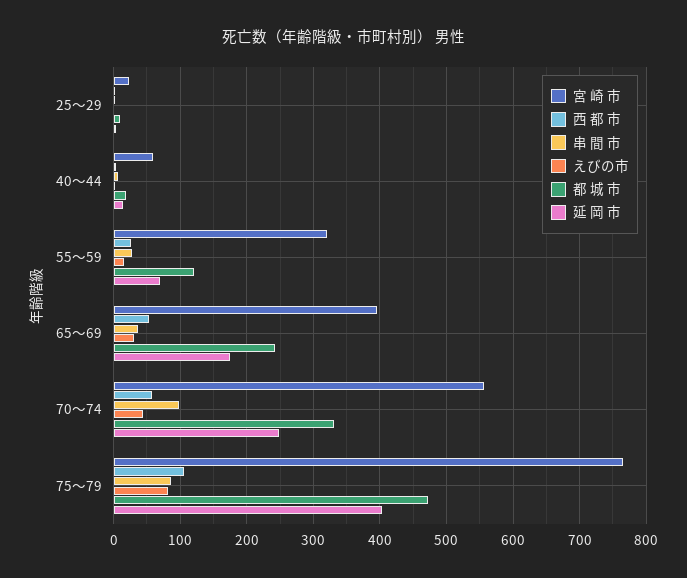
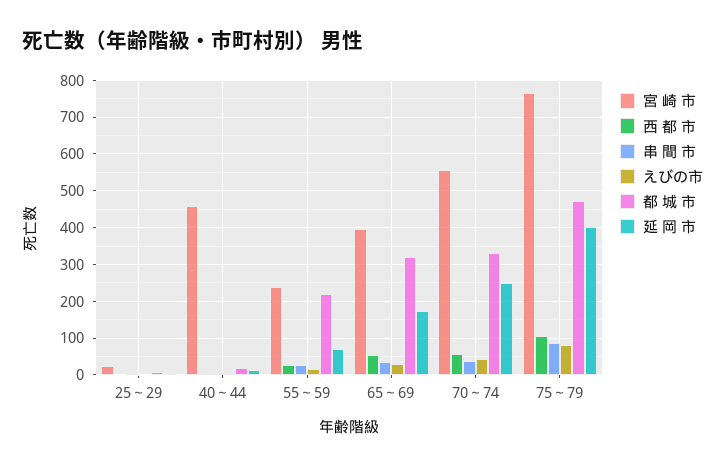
  {
    "宮 崎 市": {
      "25～29": 20,
-     "40～44": 60,
+     "40～44": 460,
-     "55～59": 320,
+     "55～59": 240,
      "65～69": 400,
      "70～74": 560,
      "75～79": 770
    },
    "西 都 市": {
      "25～29": 0,
      "40～44": 0,
      "55～59": 30,
      "65～69": 50,
      "70～74": 60,
      "75～79": 110
    },
    "串 間 市": {
      "25～29": 0,
      "40～44": 10,
      "55～59": 30,
      "65～69": 40,
-     "70～74": 100,
+     "70～74": 40,
      "75～79": 90
    },
    "えびの市": {
      "25～29": 0,
      "40～44": 0,
      "55～59": 20,
      "65～69": 30,
      "70～74": 40,
      "75～79": 80
    },
    "都 城 市": {
      "25～29": 10,
      "40～44": 20,
-     "55～59": 120,
+     "55～59": 220,
-     "65～69": 240,
+     "65～69": 320,
      "70～74": 330,
      "75～79": 470
    },
    "延 岡 市": {
      "25～29": 0,
      "40～44": 10,
      "55～59": 70,
      "65～69": 180,
      "70～74": 250,
      "75～79": 400
    }
  }

